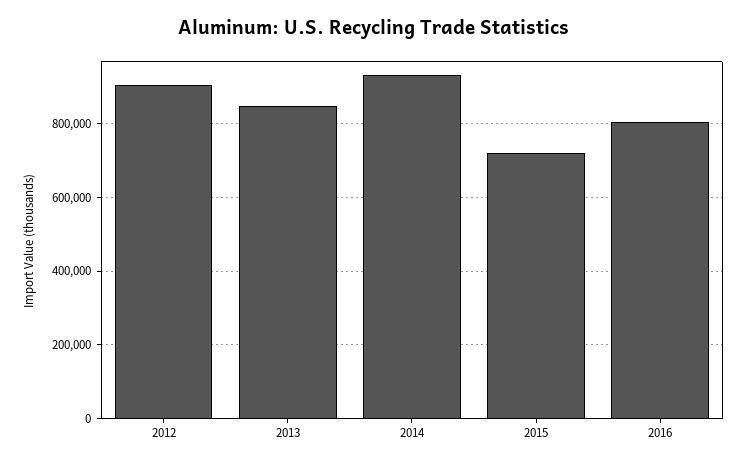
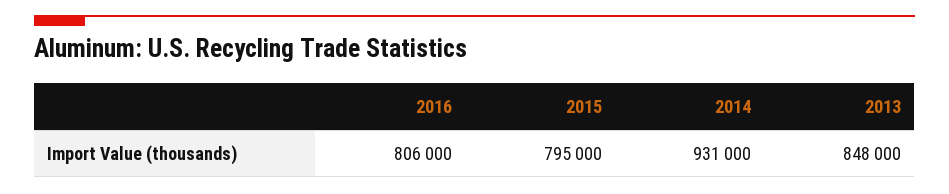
  {
-   "2012": 900000,
    "2013": 848000,
    "2014": 931000,
-   "2015": 720000,
+   "2015": 795000,
    "2016": 806000
  }

